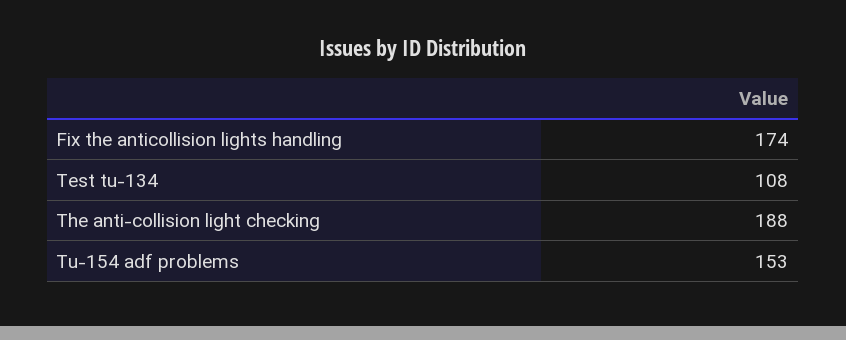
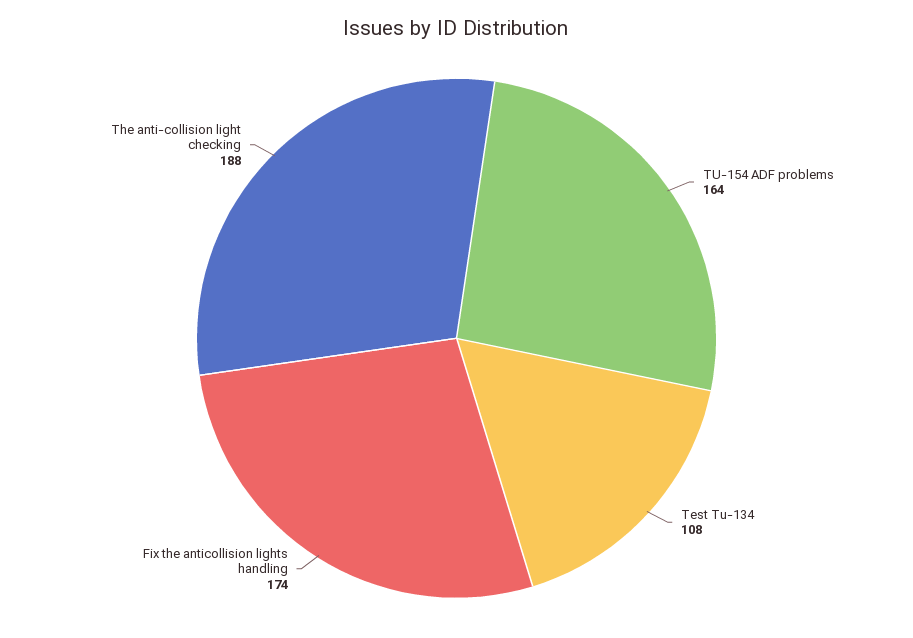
  {
    "Fix the anticollision lights handling": 174,
    "Test tu-134": 108,
    "The anti-collision light checking": 188,
-   "Tu-154 adf problems": 153
+   "Tu-154 adf problems": 164
  }

